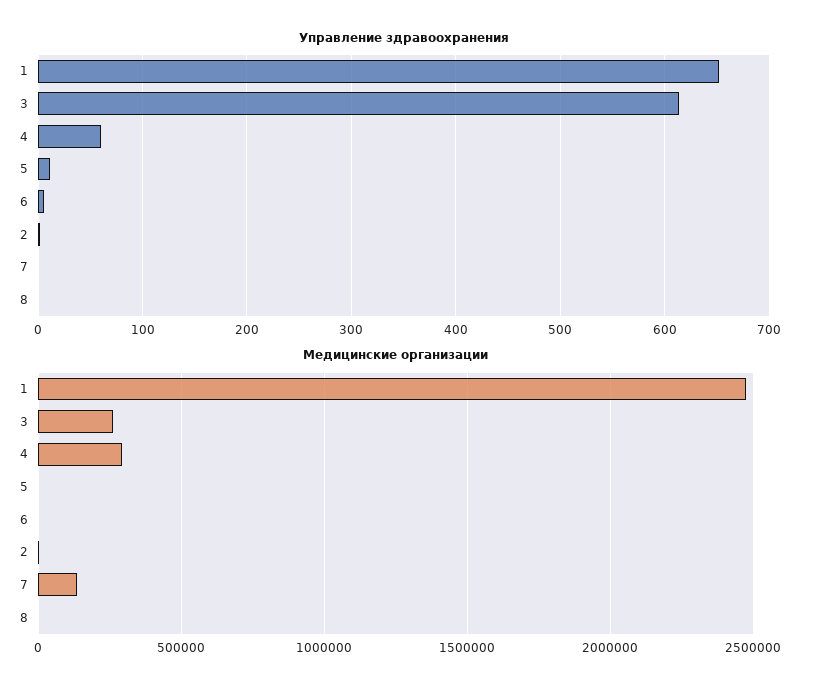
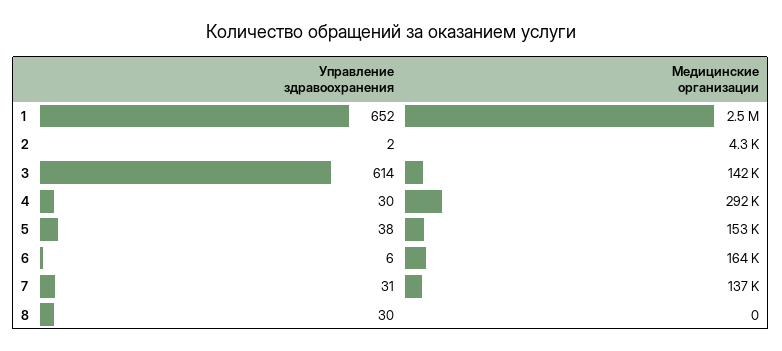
  {
    "Управление здравоохранения": {
      "1": 652,
      "3": 614,
-     "4": 60,
+     "4": 30,
-     "5": 10,
+     "5": 38,
      "6": 6,
      "2": 2,
-     "7": 0,
+     "7": 31,
-     "8": 0
+     "8": 30
    },
    "Медицинские организации": {
      "1": 2500000,
-     "3": 250000,
+     "3": 142000,
      "4": 292000,
-     "5": 0,
+     "5": 153000,
-     "6": 0,
+     "6": 164000,
      "2": 4300,
      "7": 137000,
      "8": 0
    }
  }

